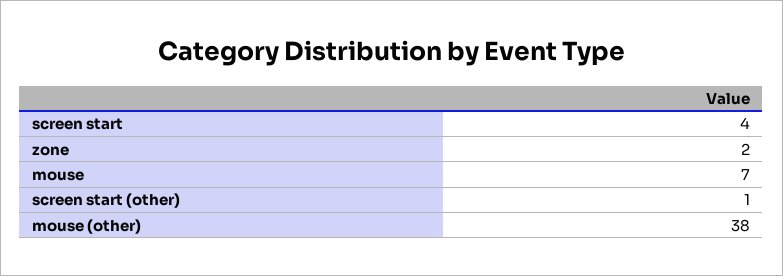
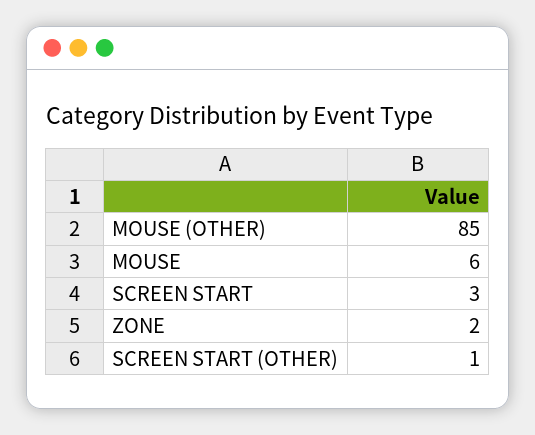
  {
-   "screen start": 4,
+   "screen start": 3,
    "zone": 2,
-   "mouse": 7,
+   "mouse": 6,
    "screen start (other)": 1,
-   "mouse (other)": 38
+   "mouse (other)": 85
  }

